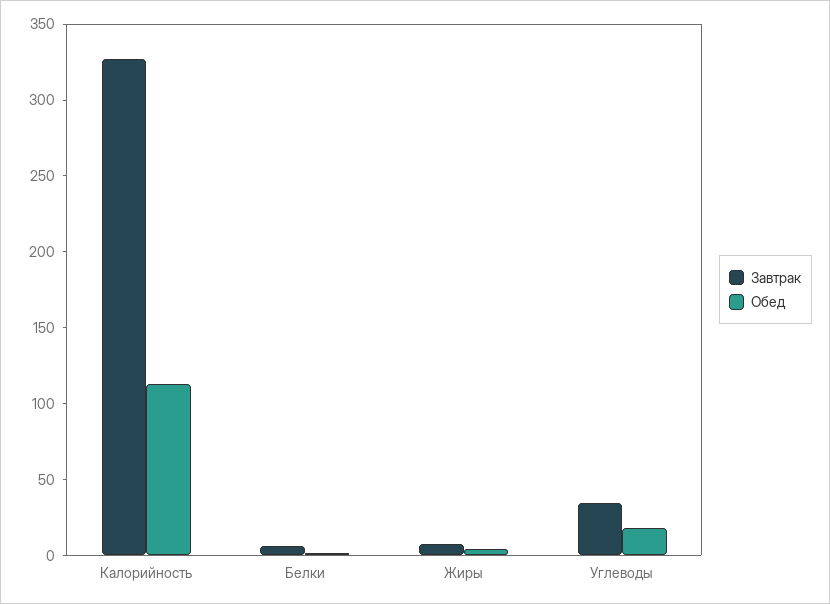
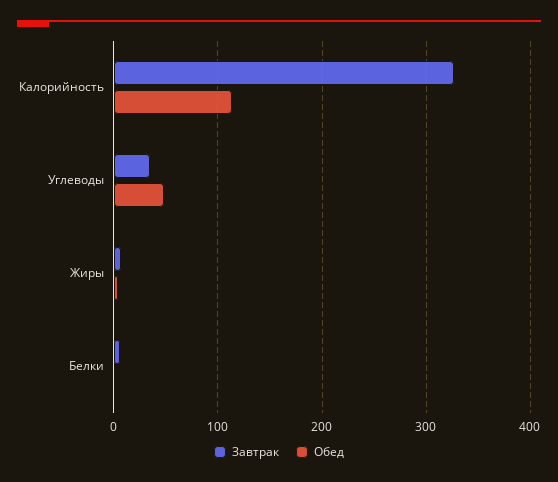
  {
    "Завтрак": {
      "Калорийность": 330,
      "Белки": 10,
      "Жиры": 10,
      "Углеводы": 30
    },
    "Обед": {
      "Калорийность": 110,
      "Белки": 0,
      "Жиры": 0,
-     "Углеводы": 20
+     "Углеводы": 50
    }
  }

